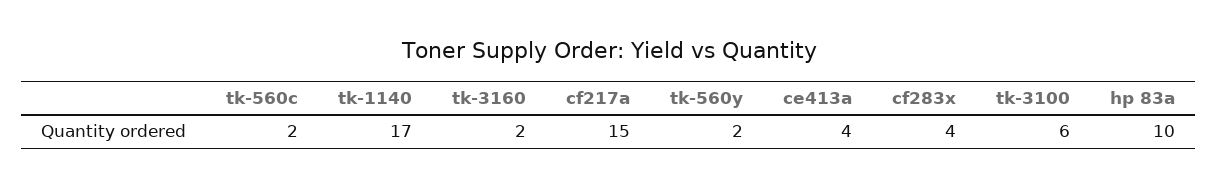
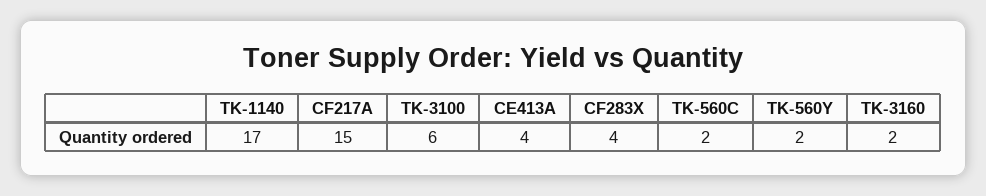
  {
    "tk-560c": 2,
    "tk-1140": 17,
    "tk-3160": 2,
    "cf217a": 15,
    "tk-560y": 2,
    "ce413a": 4,
    "cf283x": 4,
-   "tk-3100": 6,
+   "tk-3100": 6
-   "hp 83a": 10
  }

